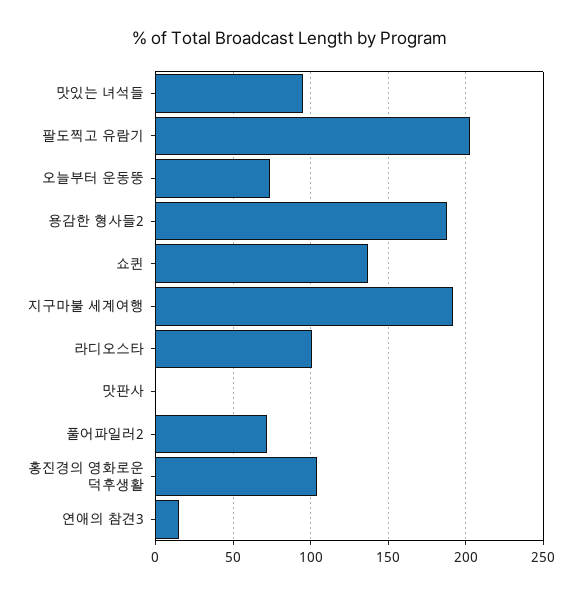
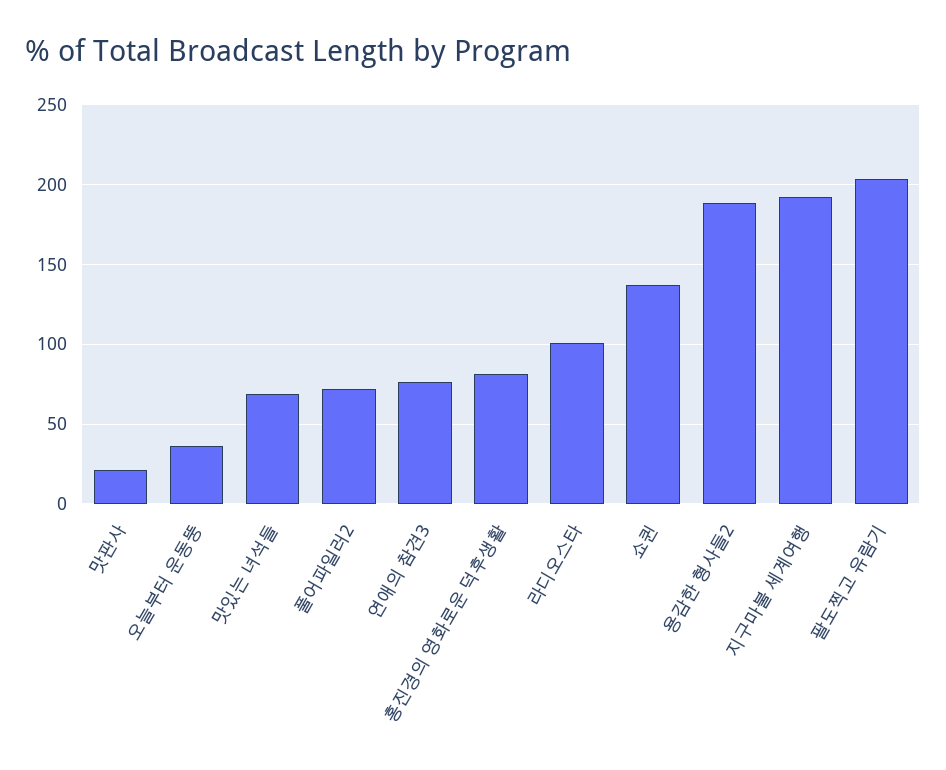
  {
-   "맛있는 녀석들": 95,
+   "맛있는 녀석들": 70,
    "팔도찍고 유람기": 205,
-   "오늘부터 운동뚱": 75,
+   "오늘부터 운동뚱": 35,
    "용감한 형사들2": 190,
    "쇼퀸": 135,
    "지구마불 세계여행": 190,
    "라디오스타": 100,
-   "맛판사": 0,
+   "맛판사": 20,
    "풀어파일러2": 70,
-   "홍진경의 영화로운 덕후생활": 105,
+   "홍진경의 영화로운 덕후생활": 80,
-   "연애의 참견3": 15
+   "연애의 참견3": 75
  }

